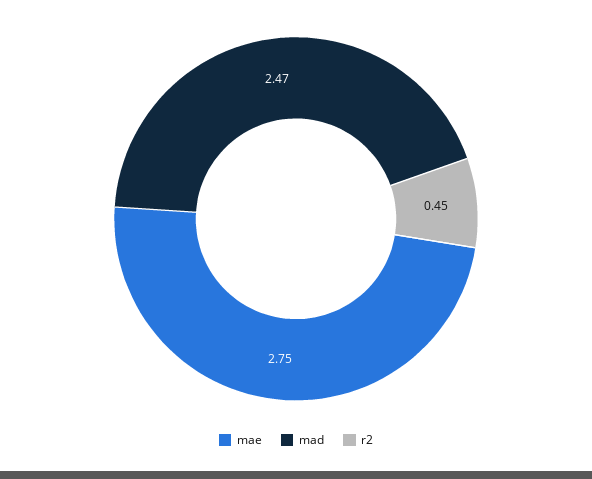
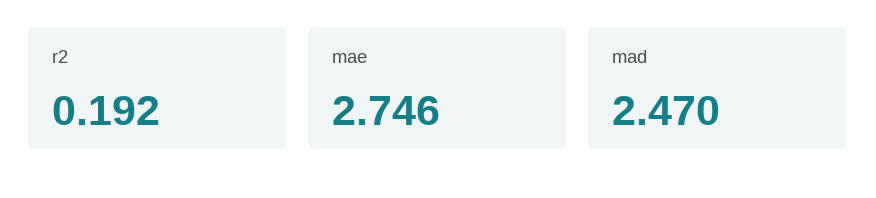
  {
    "mae": 2.746,
    "mad": 2.47,
-   "r2": 0.45
+   "r2": 0.192
  }

